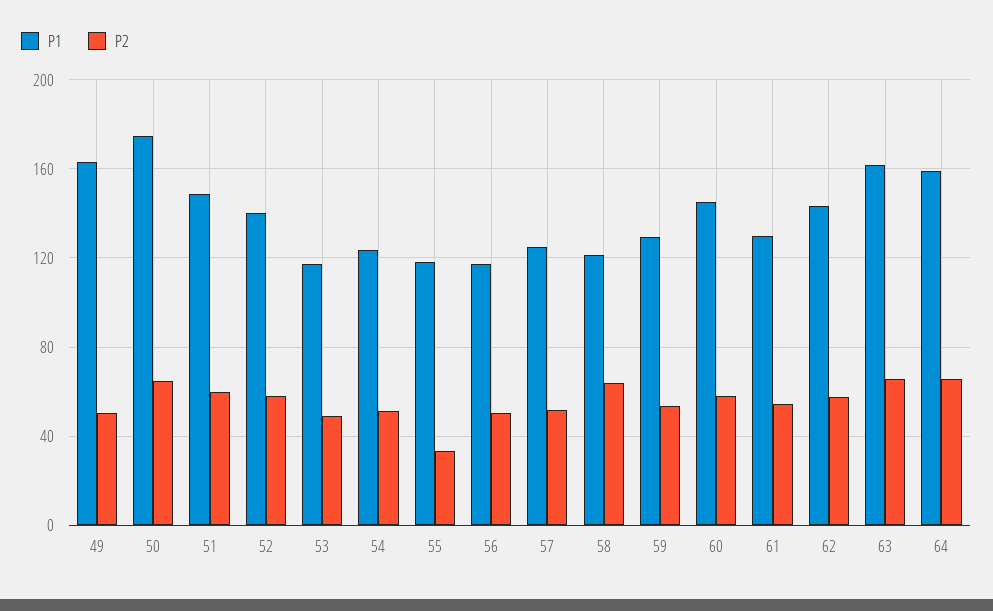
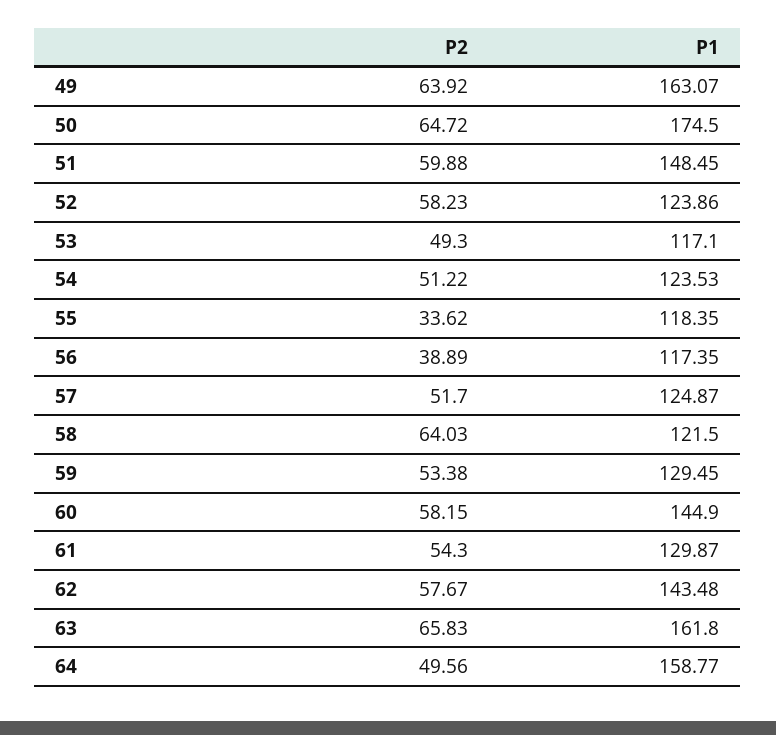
  {
    "P1": {
      "49": 163.07,
      "50": 174.5,
      "51": 148.45,
-     "52": 140,
+     "52": 123.86,
      "53": 117.1,
      "54": 123.53,
      "55": 118.35,
      "56": 117.35,
      "57": 124.87,
      "58": 121.5,
      "59": 129.45,
      "60": 144.9,
      "61": 129.87,
      "62": 143.48,
      "63": 161.8,
      "64": 158.77
    },
    "P2": {
-     "49": 50,
+     "49": 63.92,
      "50": 64.72,
      "51": 59.88,
      "52": 58.23,
      "53": 49.3,
      "54": 51.22,
      "55": 33.62,
-     "56": 50,
+     "56": 38.89,
      "57": 51.7,
      "58": 64.03,
      "59": 53.38,
      "60": 58.15,
      "61": 54.3,
      "62": 57.67,
      "63": 65.83,
-     "64": 65
+     "64": 49.56
    }
  }

